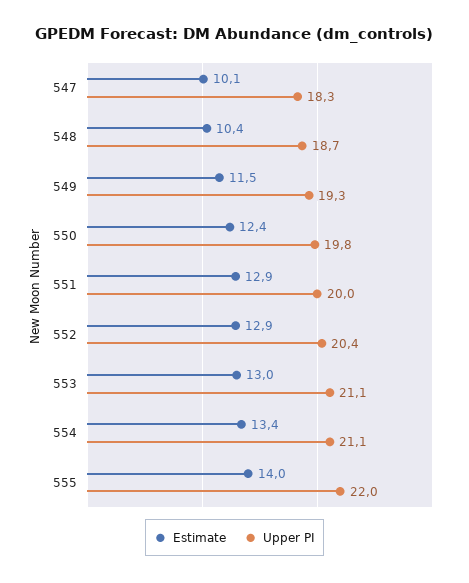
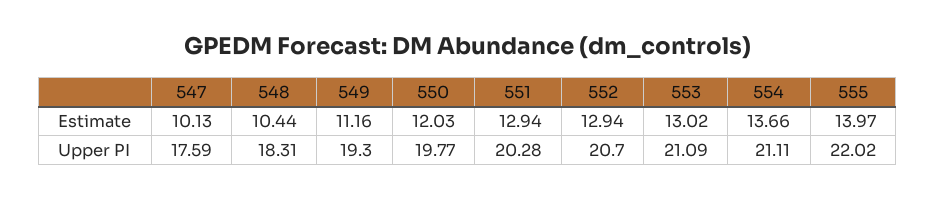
  {
    "Estimate": {
      "547": 10.13,
      "548": 10.44,
-     "549": 11.5,
+     "549": 11.16,
-     "550": 12.4,
+     "550": 12.03,
      "551": 12.94,
      "552": 12.94,
      "553": 13.02,
-     "554": 13.4,
+     "554": 13.66,
      "555": 13.97
    },
    "Upper PI": {
-     "547": 18.3,
+     "547": 17.59,
-     "548": 18.7,
+     "548": 18.31,
      "549": 19.3,
      "550": 19.77,
-     "551": 20,
+     "551": 20.28,
-     "552": 20.4,
+     "552": 20.7,
      "553": 21.09,
      "554": 21.11,
      "555": 22.02
    }
  }

